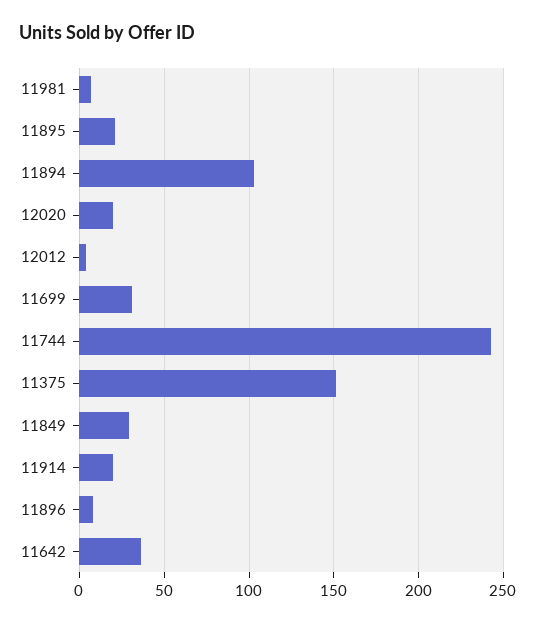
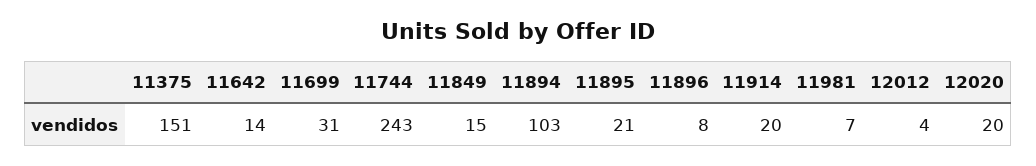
  {
    "11981": 7,
    "11895": 21,
    "11894": 103,
    "12020": 20,
    "12012": 4,
    "11699": 31,
    "11744": 243,
    "11375": 151,
-   "11849": 30,
+   "11849": 15,
    "11914": 20,
    "11896": 8,
-   "11642": 35
+   "11642": 14
  }

